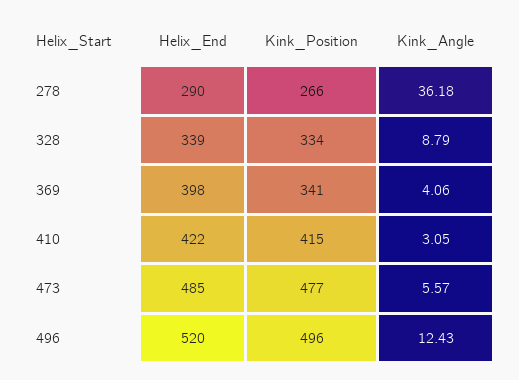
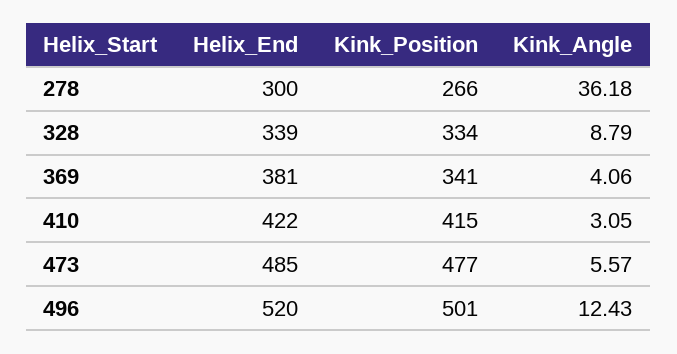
  {
    "Helix_End": {
-     "278": 290,
+     "278": 300,
      "328": 339,
-     "369": 398,
+     "369": 381,
      "410": 422,
      "473": 485,
      "496": 520
    },
    "Kink_Position": {
      "278": 266,
      "328": 334,
      "369": 341,
      "410": 415,
      "473": 477,
-     "496": 496
+     "496": 501
    },
    "Kink_Angle": {
      "278": 36.18,
      "328": 8.79,
      "369": 4.06,
      "410": 3.05,
      "473": 5.57,
      "496": 12.43
    }
  }

